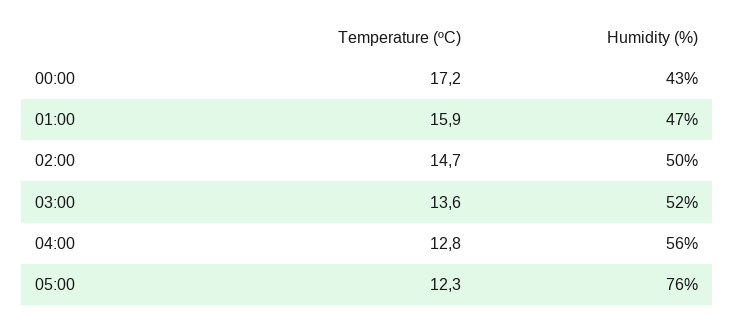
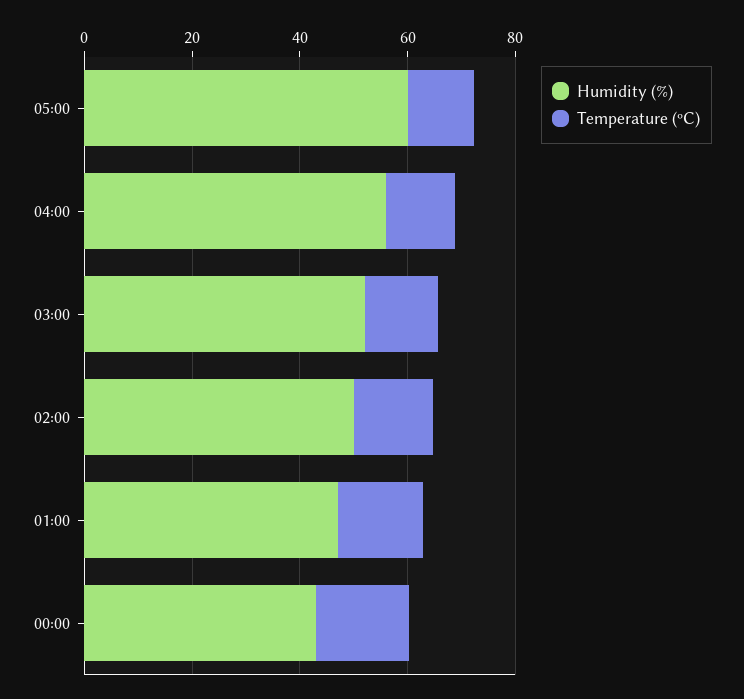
  {
    "Temperature (ºC)": {
      "00:00": 17.2,
      "01:00": 15.9,
      "02:00": 14.7,
      "03:00": 13.6,
      "04:00": 12.8,
      "05:00": 12.3
    },
    "Humidity (%)": {
      "00:00": 43,
      "01:00": 47,
      "02:00": 50,
      "03:00": 52,
      "04:00": 56,
-     "05:00": 76
+     "05:00": 60
    }
  }

